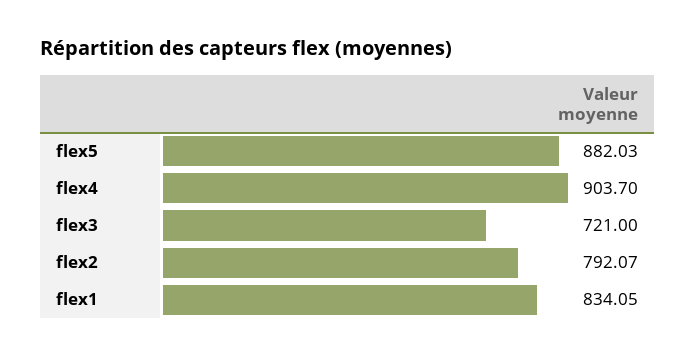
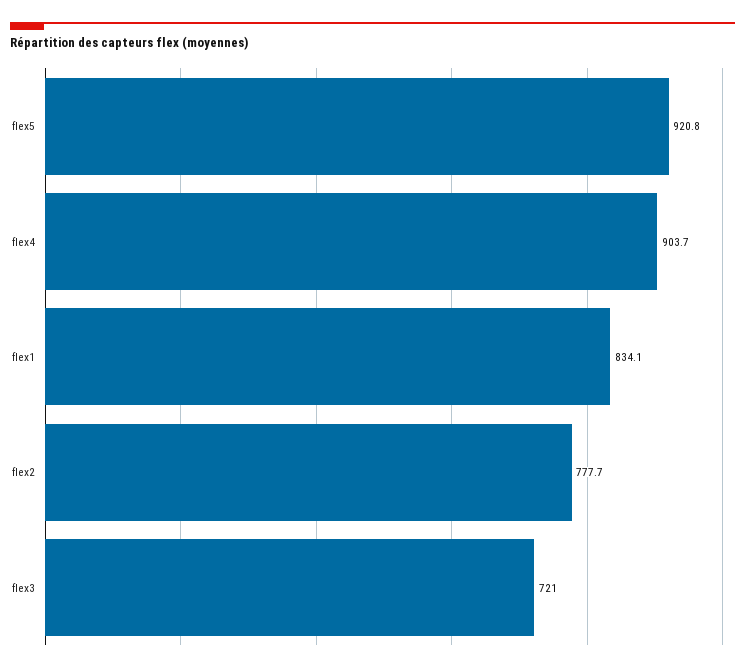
  {
-   "flex5": 882.03,
+   "flex5": 920.8,
    "flex4": 903.7,
    "flex3": 721,
-   "flex2": 792.07,
+   "flex2": 777.7,
    "flex1": 834.05
  }

